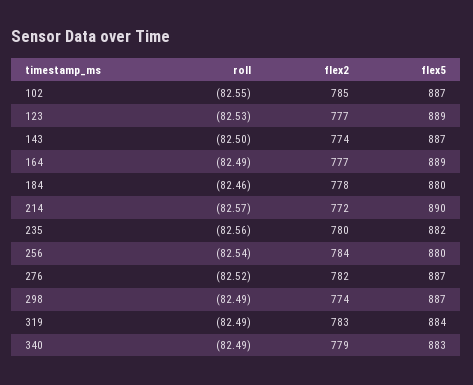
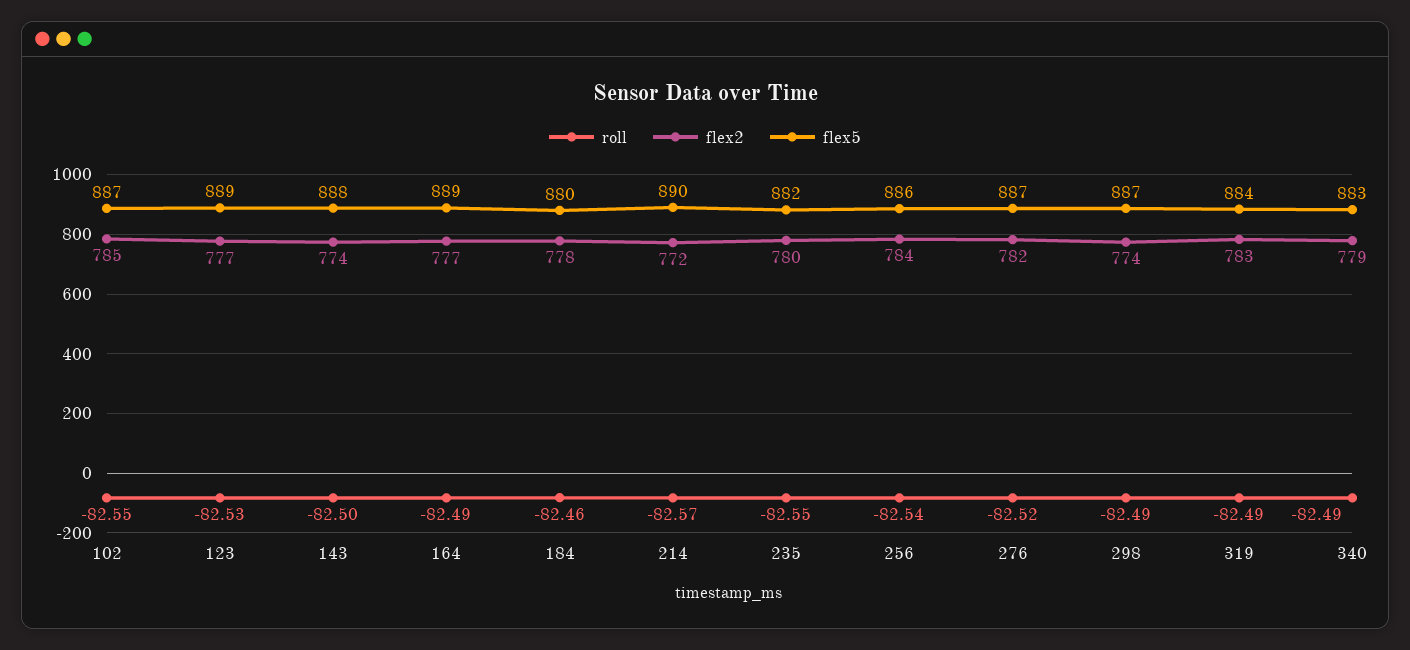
  {
    "roll": {
      "102": -82.55,
      "123": -82.53,
      "143": -82.5,
      "164": -82.49,
      "184": -82.46,
      "214": -82.57,
-     "235": -82.56,
+     "235": -82.55,
      "256": -82.54,
      "276": -82.52,
      "298": -82.49,
      "319": -82.49,
      "340": -82.49
    },
    "flex2": {
      "102": 785,
      "123": 777,
      "143": 774,
      "164": 777,
      "184": 778,
      "214": 772,
      "235": 780,
      "256": 784,
      "276": 782,
      "298": 774,
      "319": 783,
      "340": 779
    },
    "flex5": {
      "102": 887,
      "123": 889,
-     "143": 887,
+     "143": 888,
      "164": 889,
      "184": 880,
      "214": 890,
      "235": 882,
-     "256": 880,
+     "256": 886,
      "276": 887,
      "298": 887,
      "319": 884,
      "340": 883
    }
  }

